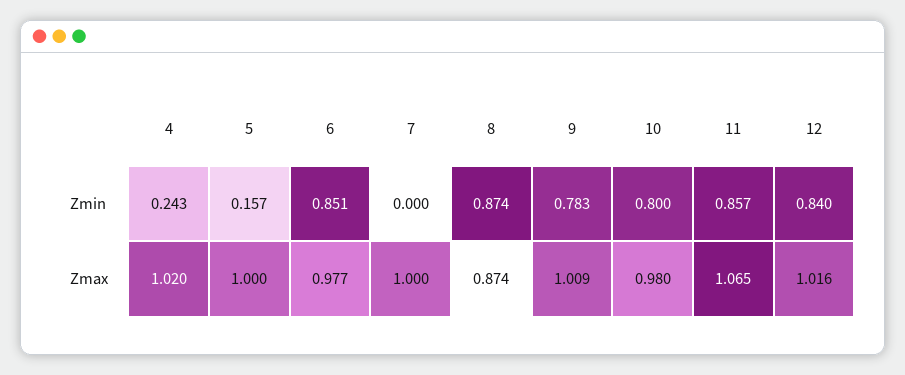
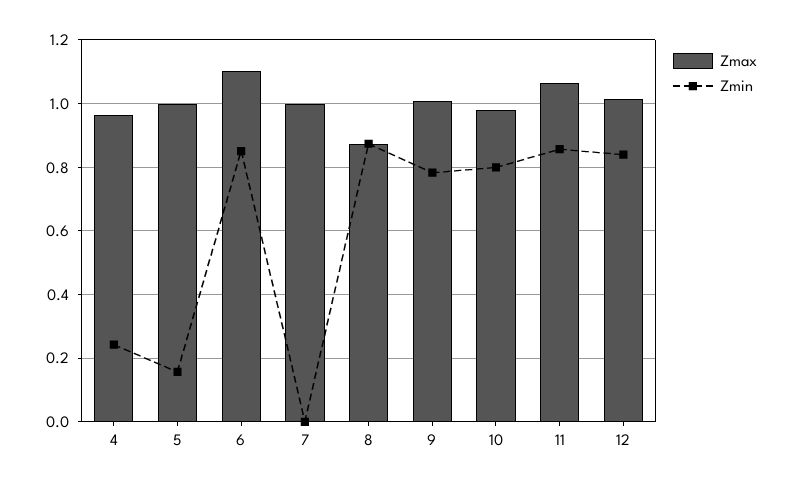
  {
    "Zmin": {
      "4": 0.243,
      "5": 0.157,
      "6": 0.851,
      "7": 0,
      "8": 0.874,
      "9": 0.783,
      "10": 0.8,
      "11": 0.857,
      "12": 0.84
    },
    "Zmax": {
-     "4": 1.02,
+     "4": 0.96,
      "5": 1,
-     "6": 0.977,
+     "6": 1.1,
      "7": 1,
      "8": 0.874,
      "9": 1.009,
      "10": 0.98,
      "11": 1.065,
      "12": 1.016
    }
  }

